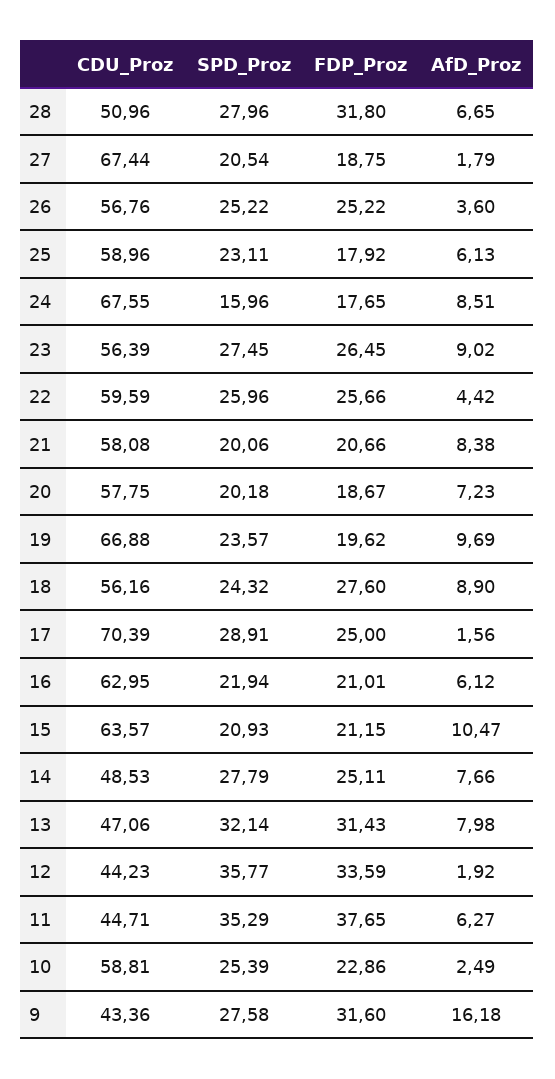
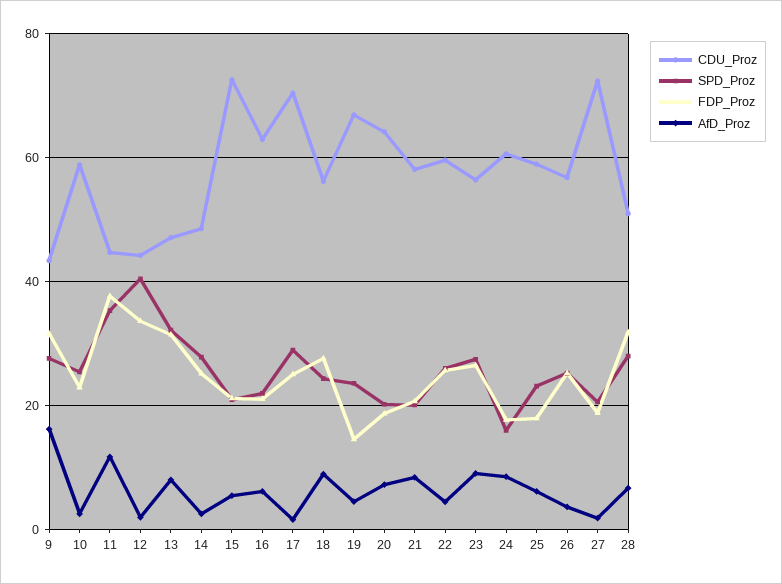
  {
    "CDU_Proz": {
      "28": 50.96,
-     "27": 67.44,
+     "27": 72,
      "26": 56.76,
      "25": 58.96,
-     "24": 67.55,
+     "24": 60,
      "23": 56.39,
      "22": 59.59,
      "21": 58.08,
-     "20": 57.75,
+     "20": 64,
      "19": 66.88,
      "18": 56.16,
      "17": 70.39,
      "16": 62.95,
-     "15": 63.57,
+     "15": 72,
      "14": 48.53,
      "13": 47.06,
      "12": 44.23,
      "11": 44.71,
      "10": 58.81,
      "9": 43.36
    },
    "SPD_Proz": {
      "28": 27.96,
      "27": 20.54,
      "26": 25.22,
      "25": 23.11,
      "24": 15.96,
      "23": 27.45,
      "22": 25.96,
      "21": 20.06,
      "20": 20.18,
      "19": 23.57,
      "18": 24.32,
      "17": 28.91,
      "16": 21.94,
      "15": 20.93,
      "14": 27.79,
      "13": 32.14,
-     "12": 35.77,
+     "12": 40,
      "11": 35.29,
      "10": 25.39,
      "9": 27.58
    },
    "FDP_Proz": {
      "28": 31.8,
      "27": 18.75,
      "26": 25.22,
      "25": 17.92,
      "24": 17.65,
      "23": 26.45,
      "22": 25.66,
      "21": 20.66,
      "20": 18.67,
-     "19": 19.62,
+     "19": 14,
      "18": 27.6,
      "17": 25,
      "16": 21.01,
      "15": 21.15,
      "14": 25.11,
      "13": 31.43,
      "12": 33.59,
      "11": 37.65,
      "10": 22.86,
      "9": 31.6
    },
    "AfD_Proz": {
      "28": 6.65,
      "27": 1.79,
      "26": 3.6,
      "25": 6.13,
      "24": 8.51,
      "23": 9.02,
      "22": 4.42,
      "21": 8.38,
      "20": 7.23,
-     "19": 9.69,
+     "19": 4,
      "18": 8.9,
      "17": 1.56,
      "16": 6.12,
-     "15": 10.47,
+     "15": 6,
-     "14": 7.66,
+     "14": 2,
      "13": 7.98,
      "12": 1.92,
-     "11": 6.27,
+     "11": 12,
      "10": 2.49,
      "9": 16.18
    }
  }

